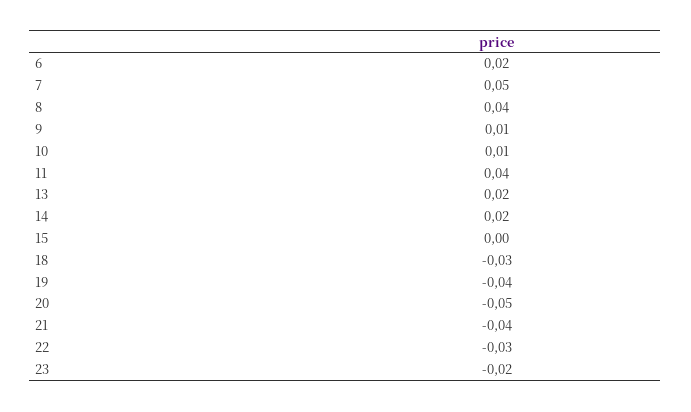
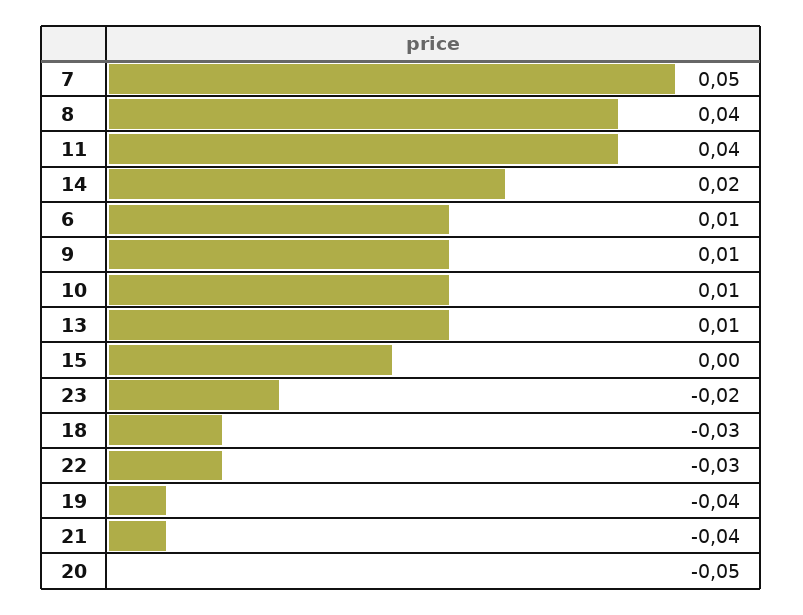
  {
-   "6": 0.02,
+   "6": 0.01,
    "7": 0.05,
    "8": 0.04,
    "9": 0.01,
    "10": 0.01,
    "11": 0.04,
-   "13": 0.02,
+   "13": 0.01,
    "14": 0.02,
    "15": 0,
    "18": -0.03,
    "19": -0.04,
    "20": -0.05,
    "21": -0.04,
    "22": -0.03,
    "23": -0.02
  }

